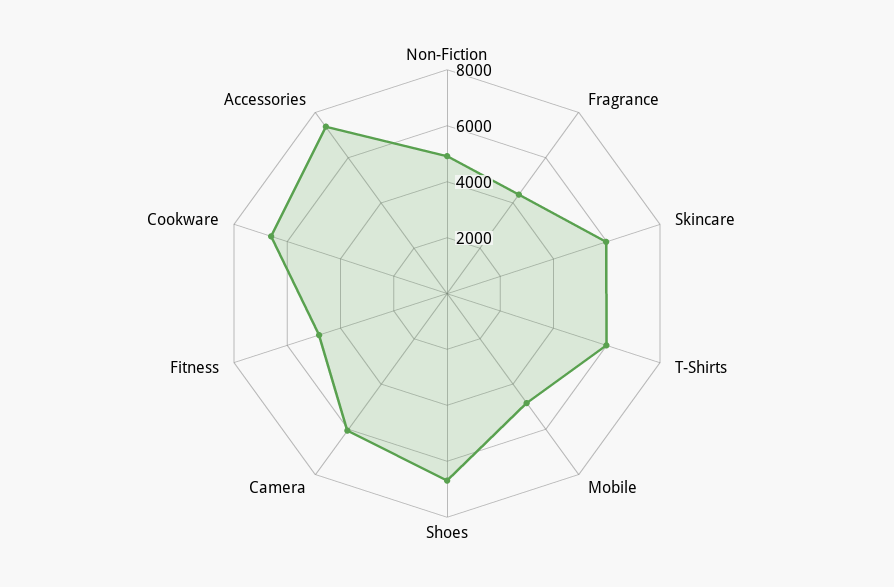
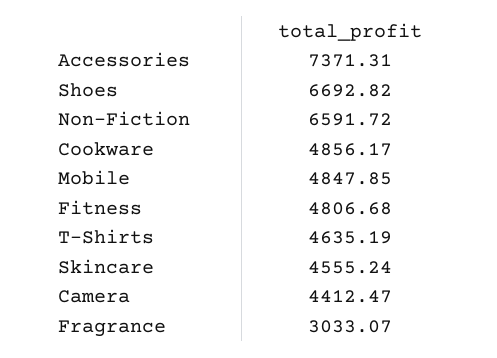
  {
-   "Non-Fiction": 5000,
+   "Non-Fiction": 6591.72,
-   "Fragrance": 4500,
+   "Fragrance": 3033.07,
-   "Skincare": 6000,
+   "Skincare": 4555.24,
-   "T-Shirts": 6000,
+   "T-Shirts": 4635.19,
    "Mobile": 4847.85,
    "Shoes": 6692.82,
-   "Camera": 6000,
+   "Camera": 4412.47,
    "Fitness": 4806.68,
-   "Cookware": 6500,
+   "Cookware": 4856.17,
    "Accessories": 7371.31
  }

